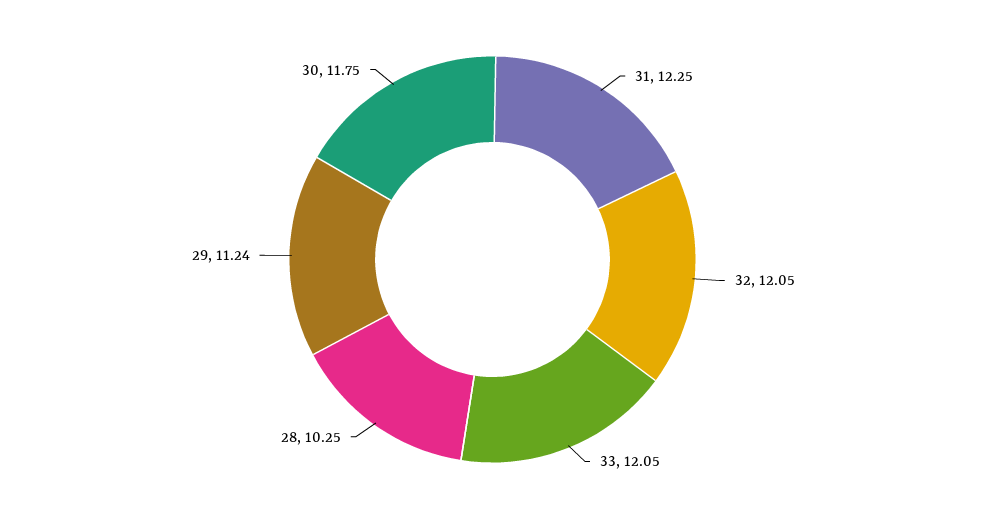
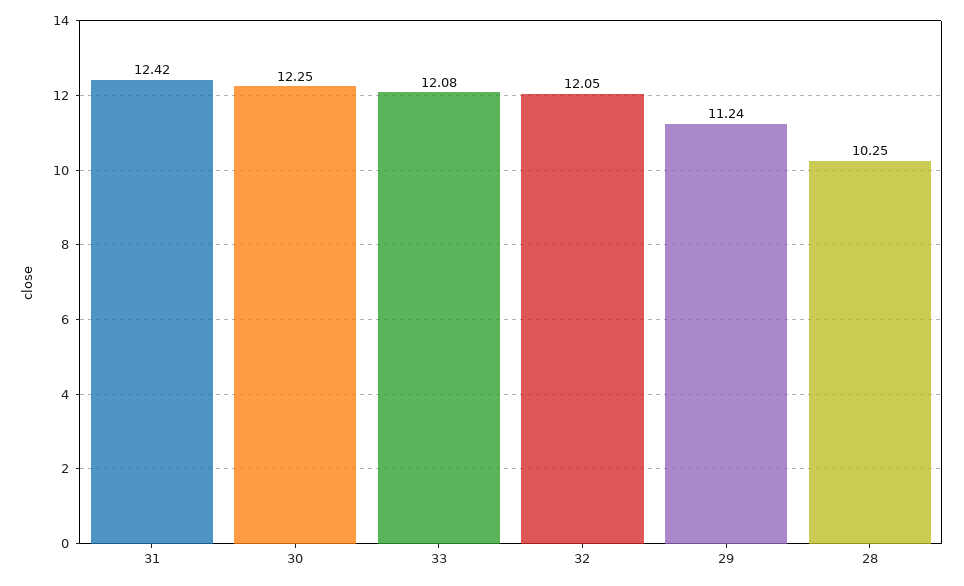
  {
-   "31": 12.25,
+   "31": 12.42,
    "32": 12.05,
-   "33": 12.05,
+   "33": 12.08,
    "28": 10.25,
    "29": 11.24,
-   "30": 11.75
+   "30": 12.25
  }

